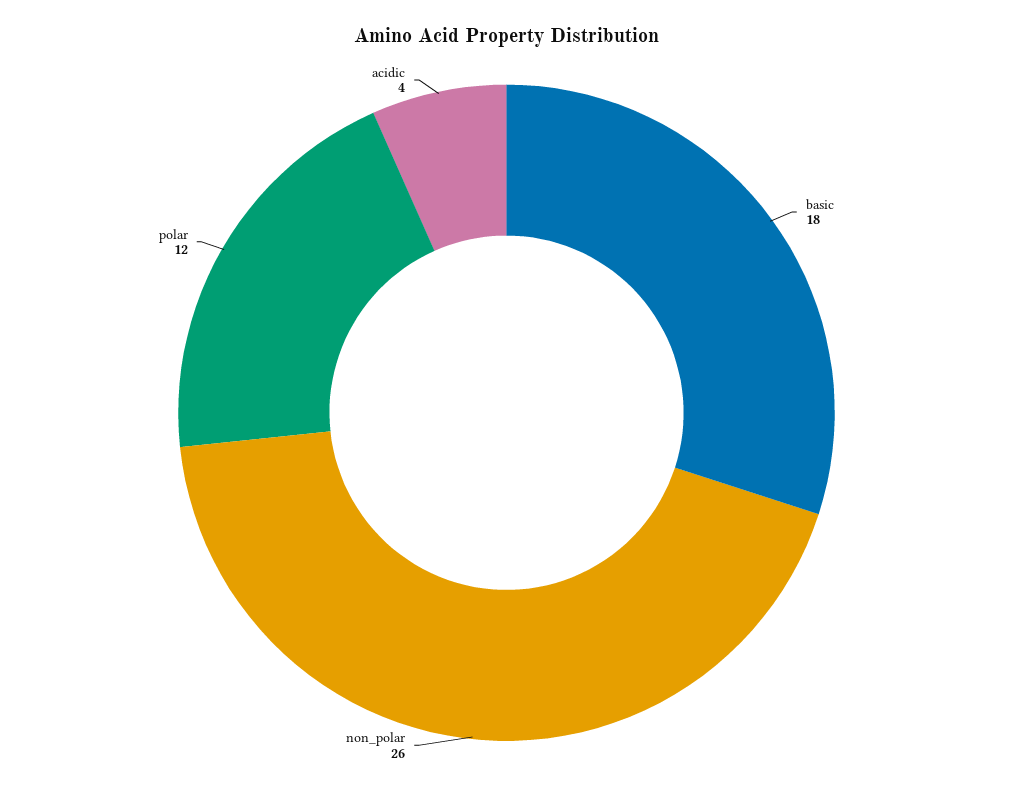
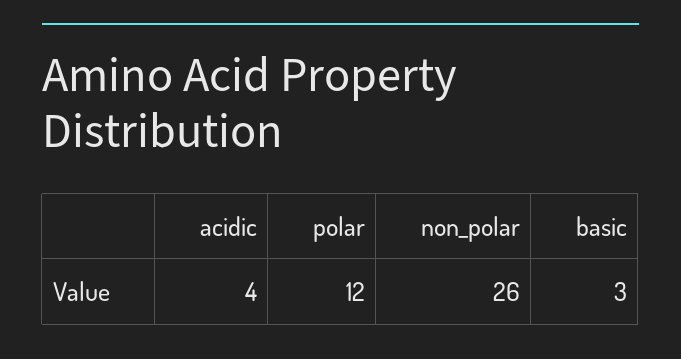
  {
-   "basic": 18,
+   "basic": 3,
    "non_polar": 26,
    "polar": 12,
    "acidic": 4
  }

